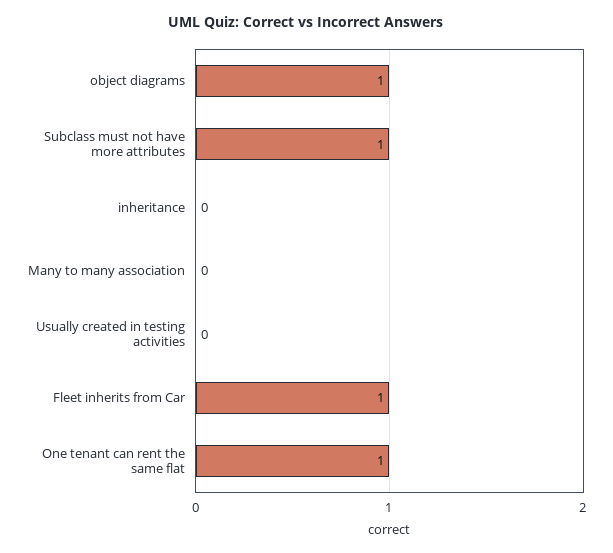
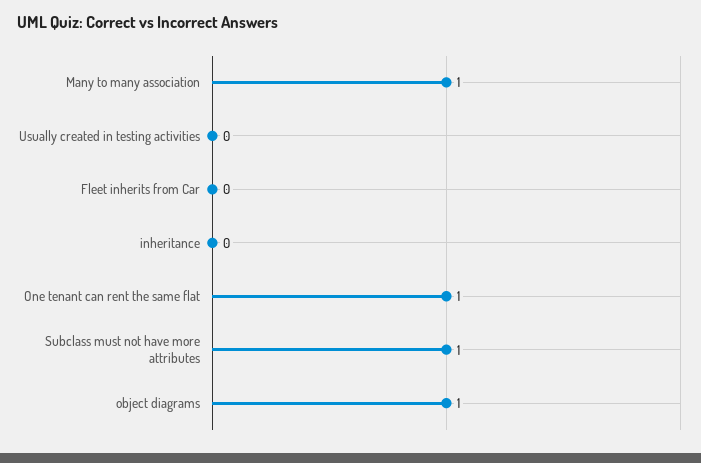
  {
    "object diagrams": 1,
    "Subclass must not have more attributes": 1,
    "inheritance": 0,
-   "Many to many association": 0,
+   "Many to many association": 1,
    "Usually created in testing activities": 0,
-   "Fleet inherits from Car": 1,
+   "Fleet inherits from Car": 0,
    "One tenant can rent the same flat": 1
  }

